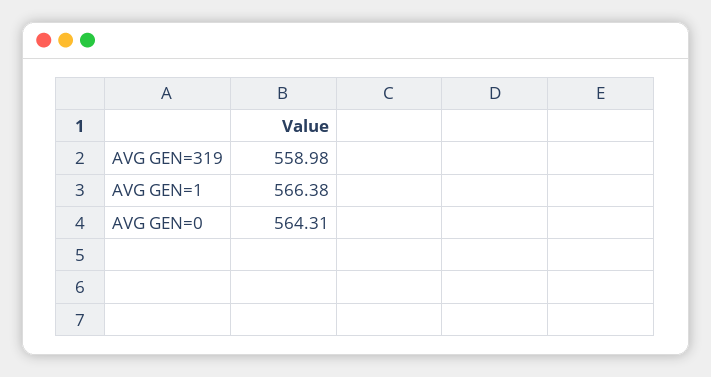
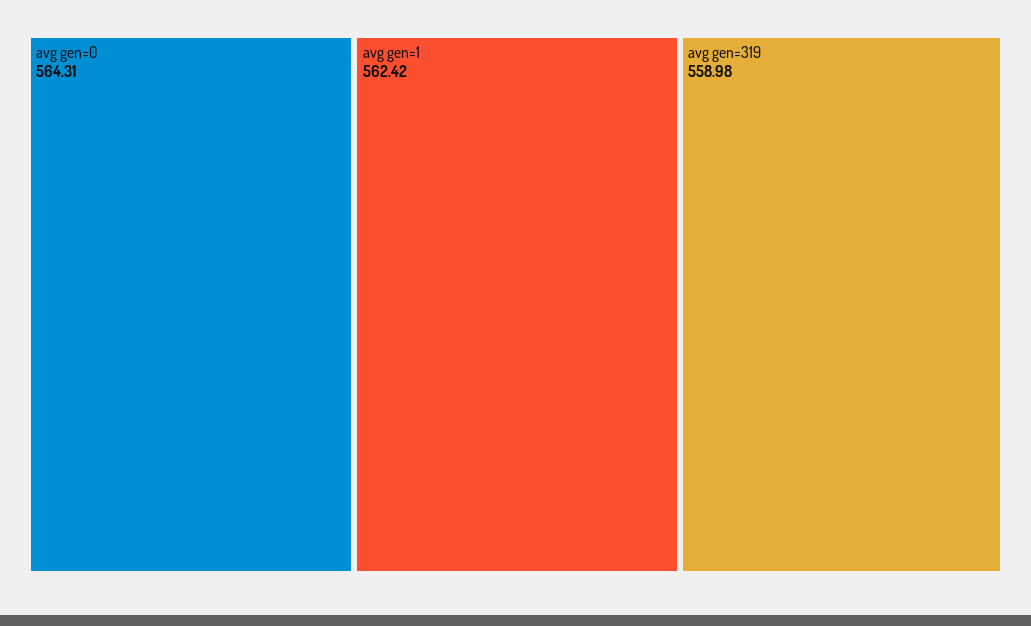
  {
    "AVG GEN=319": 558.98,
-   "AVG GEN=1": 566.38,
+   "AVG GEN=1": 562.42,
    "AVG GEN=0": 564.31
  }

